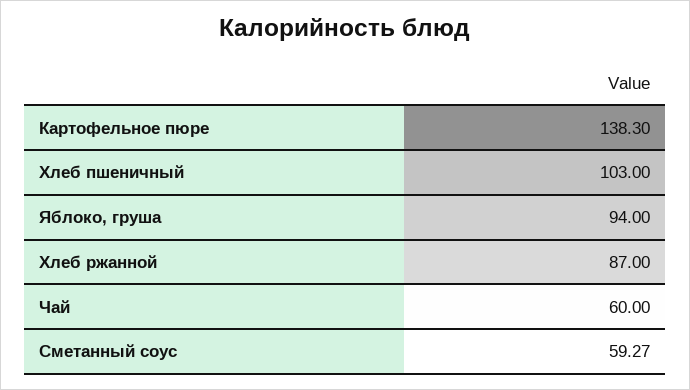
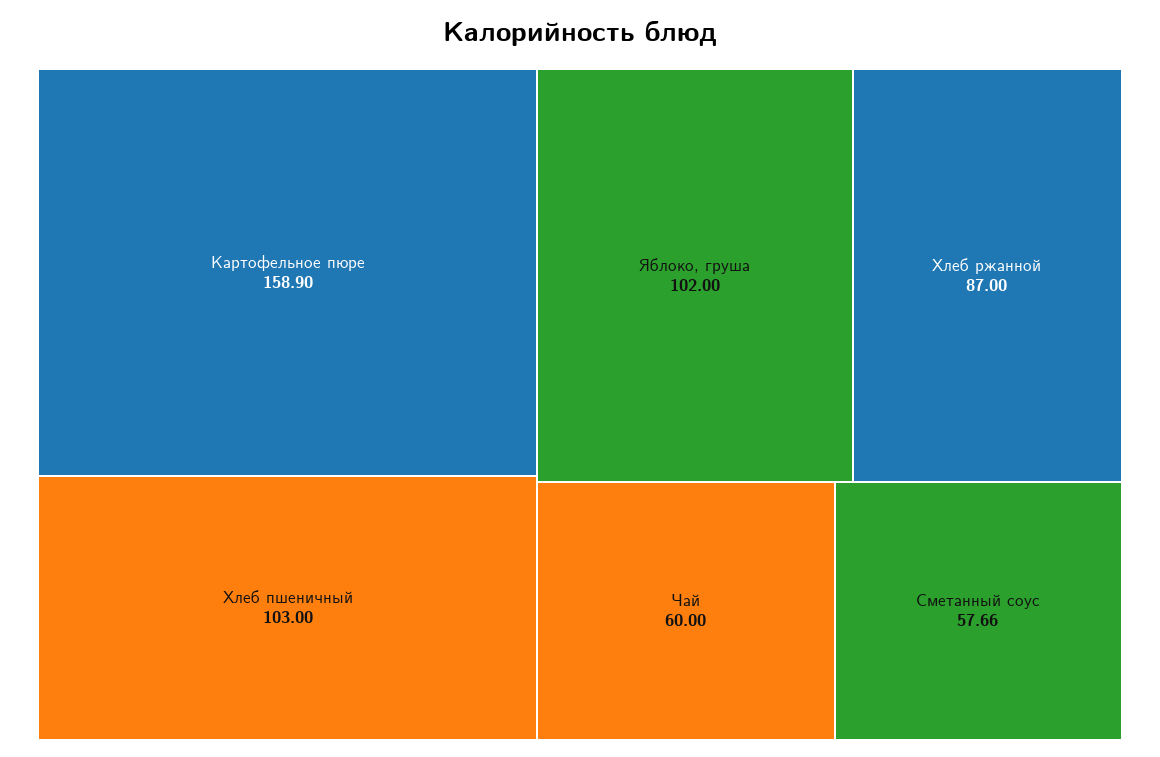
  {
-   "Картофельное пюре": 138.3,
+   "Картофельное пюре": 158.9,
    "Хлеб пшеничный": 103,
-   "Яблоко, груша": 94,
+   "Яблоко, груша": 102,
    "Хлеб ржанной": 87,
    "Чай": 60,
-   "Сметанный соус": 59.27
+   "Сметанный соус": 57.66
  }

